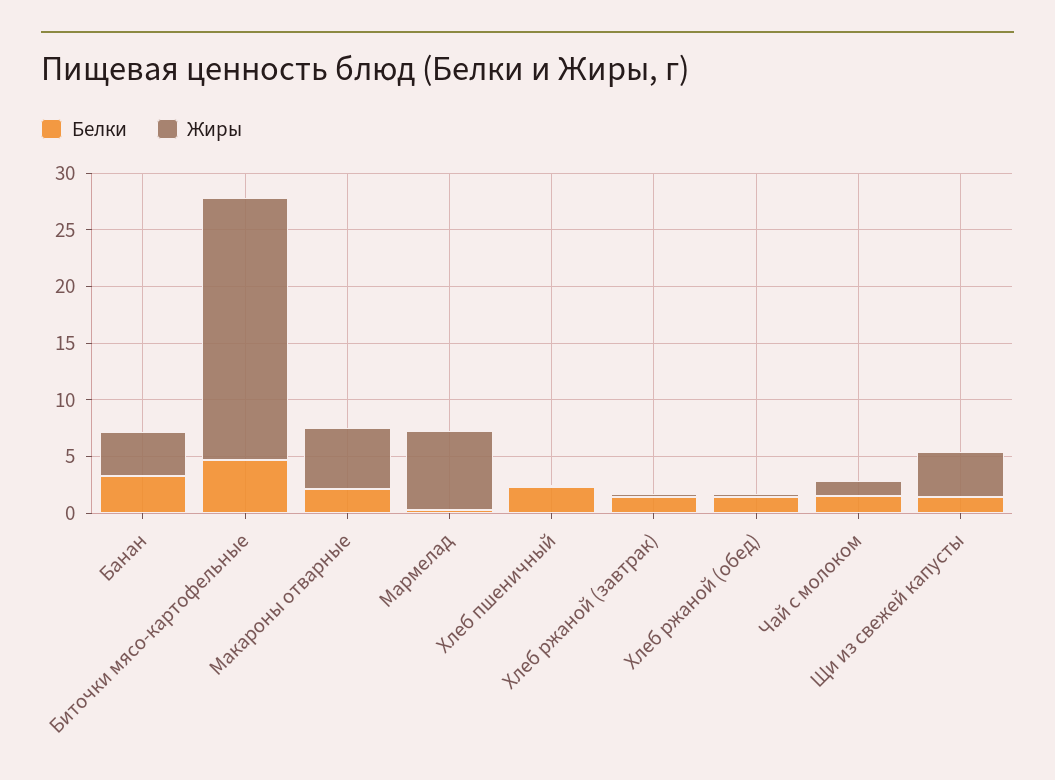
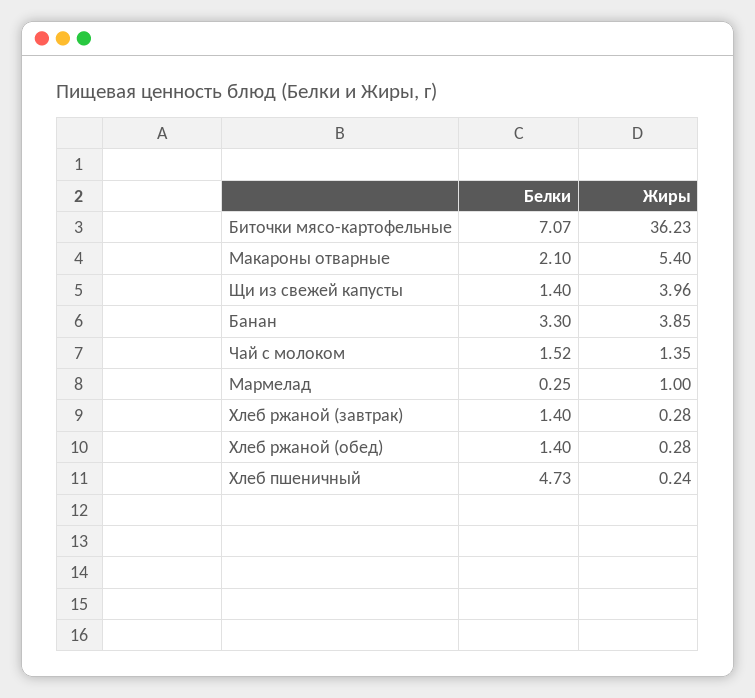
  {
    "Белки": {
      "Банан": 3.3,
-     "Биточки мясо-картофельные": 5,
+     "Биточки мясо-картофельные": 7.07,
      "Макароны отварные": 2.1,
      "Мармелад": 0.25,
-     "Хлеб пшеничный": 2,
+     "Хлеб пшеничный": 4.73,
      "Хлеб ржаной (завтрак)": 1.4,
      "Хлеб ржаной (обед)": 1.4,
      "Чай с молоком": 1.52,
      "Щи из свежей капусты": 1.4
    },
    "Жиры": {
      "Банан": 3.85,
-     "Биточки мясо-картофельные": 23,
+     "Биточки мясо-картофельные": 36.23,
      "Макароны отварные": 5.4,
-     "Мармелад": 7,
+     "Мармелад": 1,
      "Хлеб пшеничный": 0.24,
      "Хлеб ржаной (завтрак)": 0.28,
      "Хлеб ржаной (обед)": 0.28,
      "Чай с молоком": 1.35,
      "Щи из свежей капусты": 3.96
    }
  }

